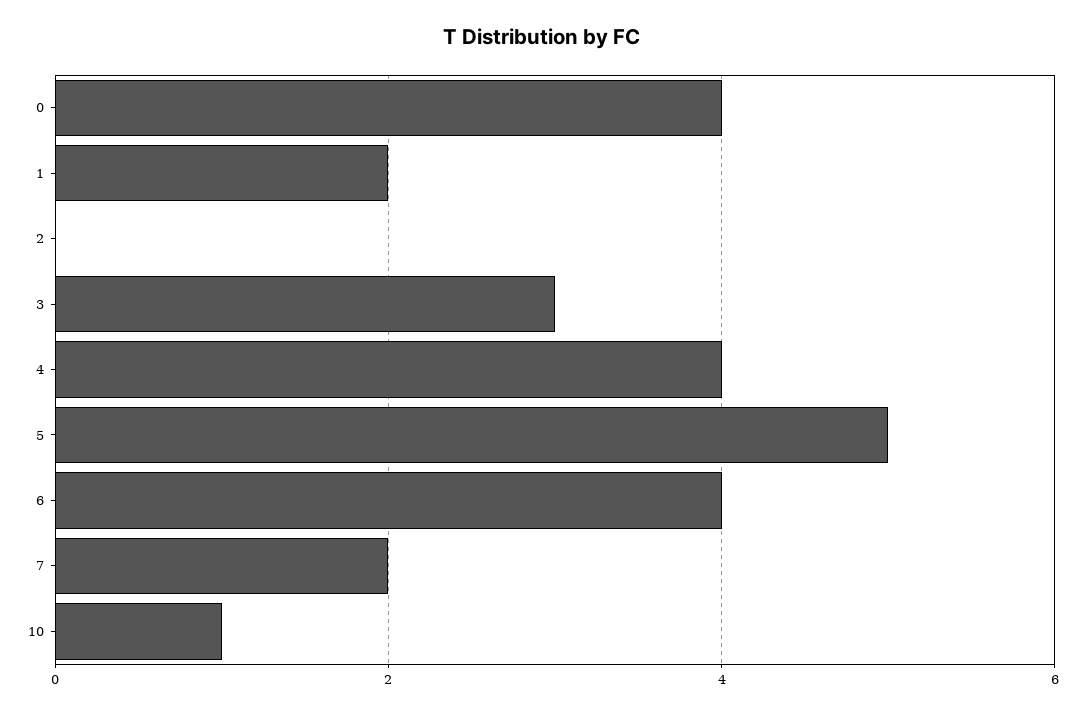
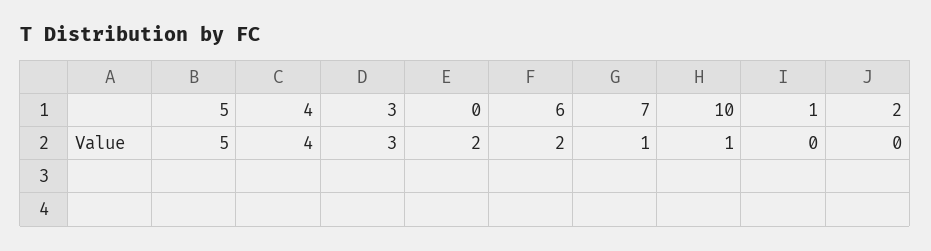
  {
-   "0": 4,
+   "0": 2,
-   "1": 2,
+   "1": 0,
    "2": 0,
    "3": 3,
    "4": 4,
    "5": 5,
-   "6": 4,
+   "6": 2,
-   "7": 2,
+   "7": 1,
    "10": 1
  }

